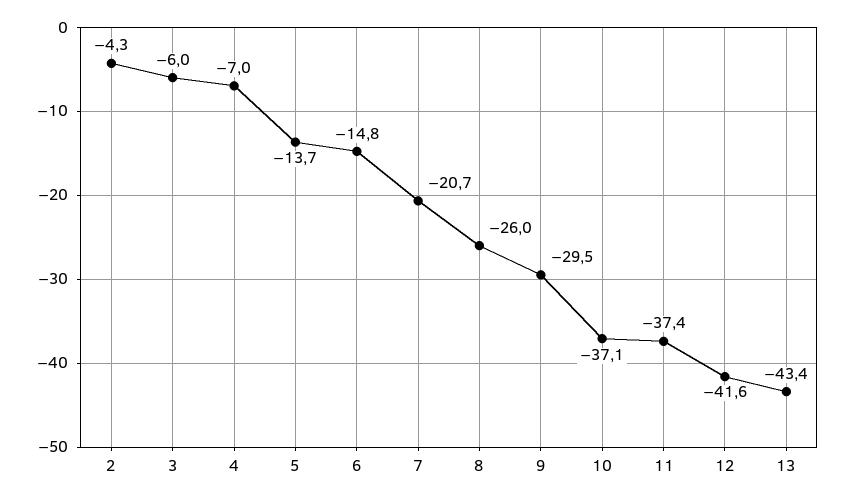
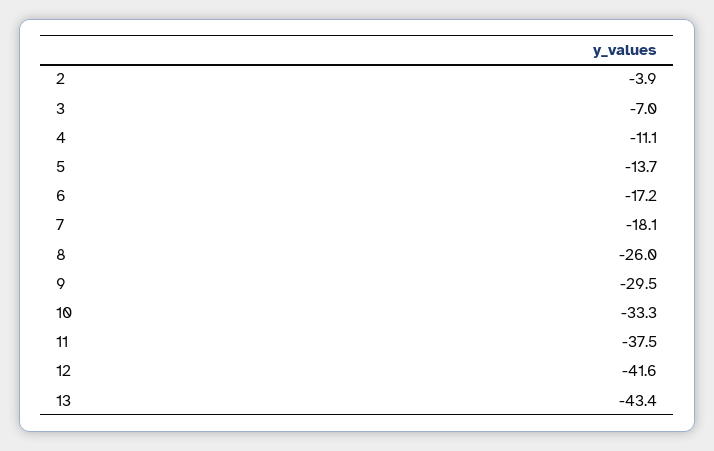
  {
-   "2": -4.3,
+   "2": -3.9,
-   "3": -6,
+   "3": -7,
-   "4": -7,
+   "4": -11.1,
    "5": -13.7,
-   "6": -14.8,
+   "6": -17.2,
-   "7": -20.7,
+   "7": -18.1,
    "8": -26,
    "9": -29.5,
-   "10": -37.1,
+   "10": -33.3,
-   "11": -37.4,
+   "11": -37.5,
    "12": -41.6,
    "13": -43.4
  }

